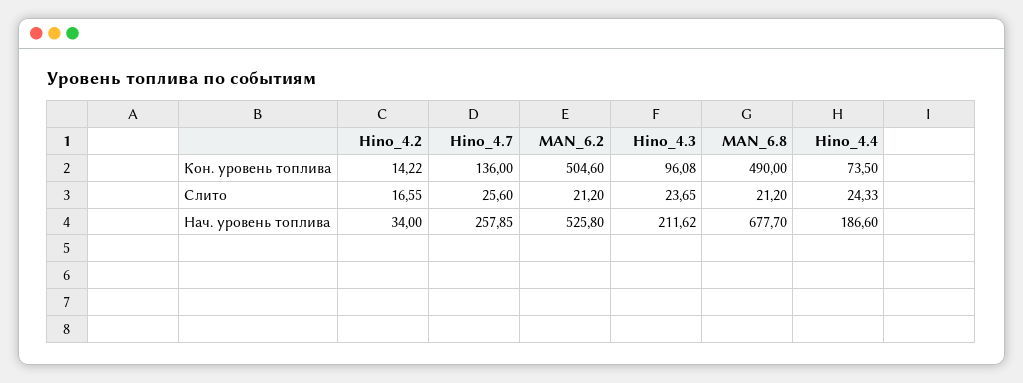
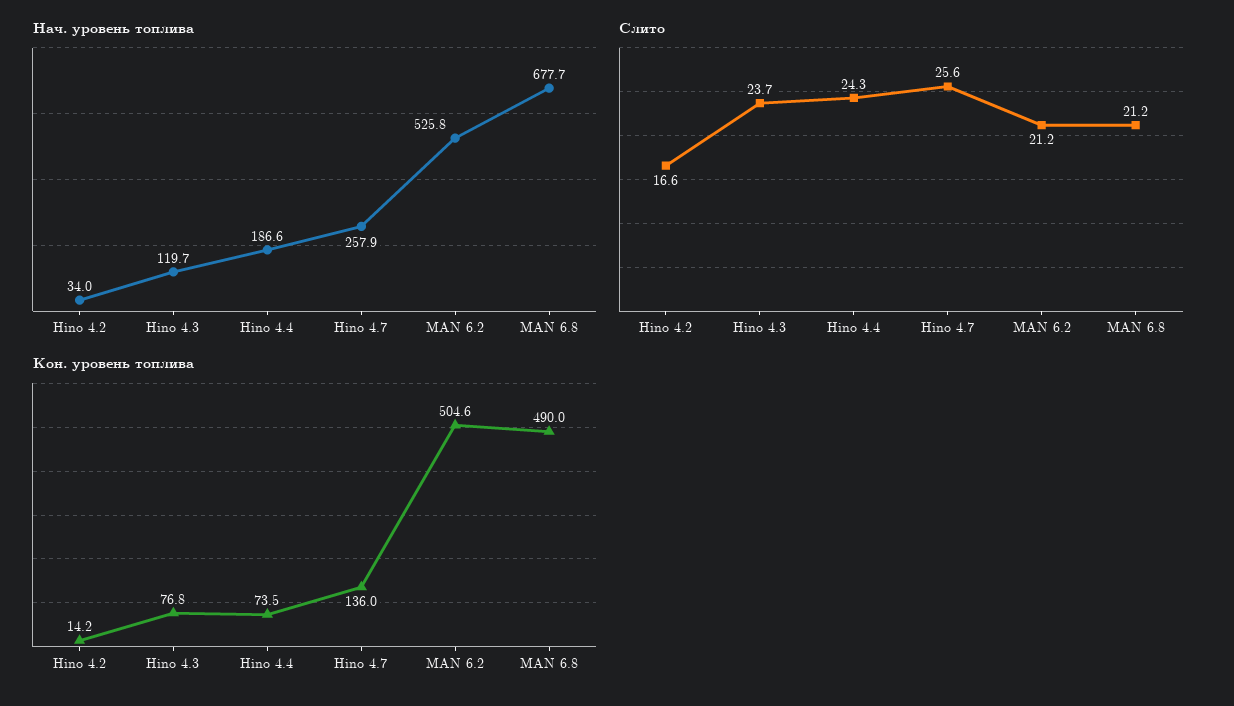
  {
    "Кон. уровень топлива": {
      "Hino_4.2": 14.22,
      "Hino_4.7": 136,
      "MAN_6.2": 504.6,
-     "Hino_4.3": 96.08,
+     "Hino_4.3": 76.8,
      "MAN_6.8": 490,
      "Hino_4.4": 73.5
    },
    "Слито": {
      "Hino_4.2": 16.55,
      "Hino_4.7": 25.6,
      "MAN_6.2": 21.2,
      "Hino_4.3": 23.65,
      "MAN_6.8": 21.2,
      "Hino_4.4": 24.33
    },
    "Нач. уровень топлива": {
      "Hino_4.2": 34,
      "Hino_4.7": 257.85,
      "MAN_6.2": 525.8,
-     "Hino_4.3": 211.62,
+     "Hino_4.3": 119.7,
      "MAN_6.8": 677.7,
      "Hino_4.4": 186.6
    }
  }

